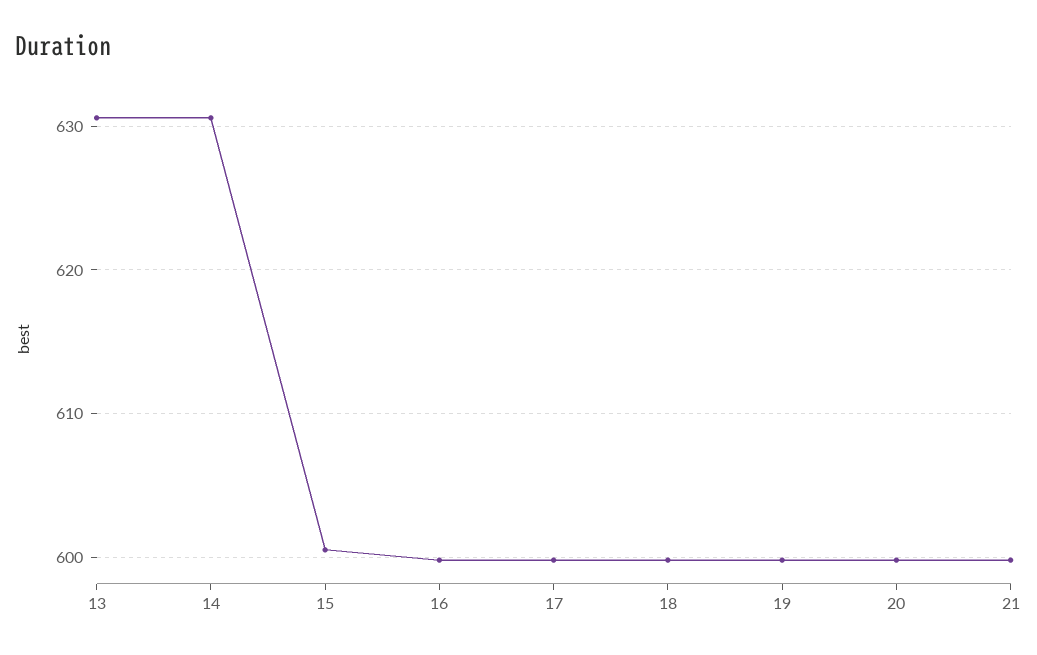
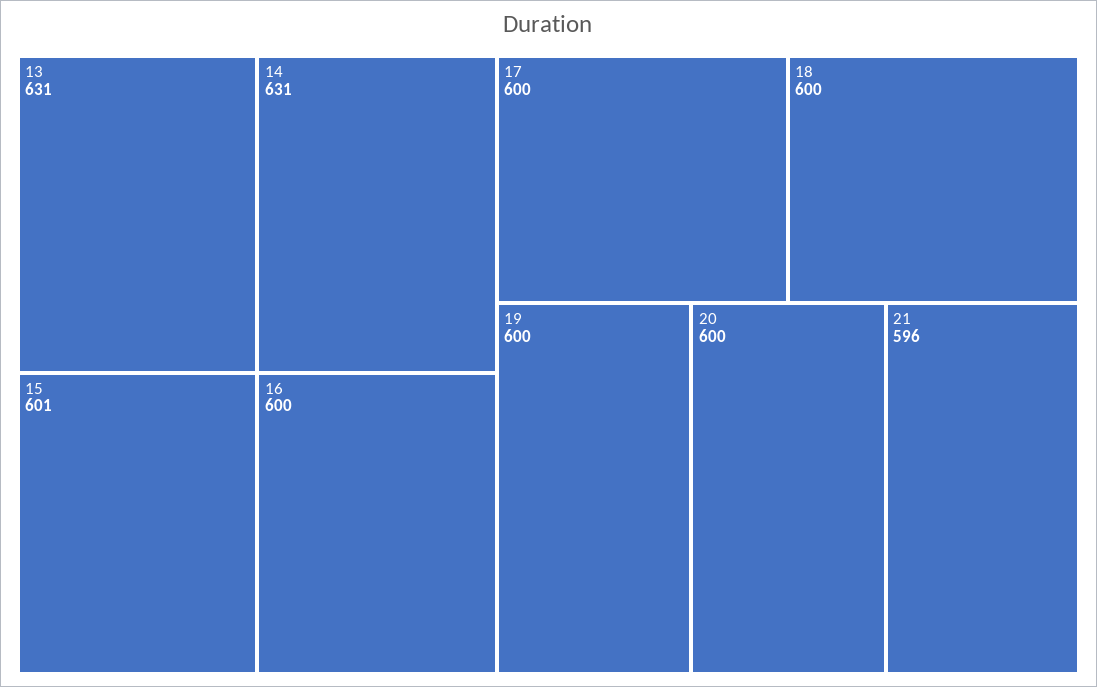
  {
    "13": 631,
    "14": 631,
    "15": 601,
    "16": 600,
    "17": 600,
    "18": 600,
    "19": 600,
    "20": 600,
-   "21": 600
+   "21": 596
  }

